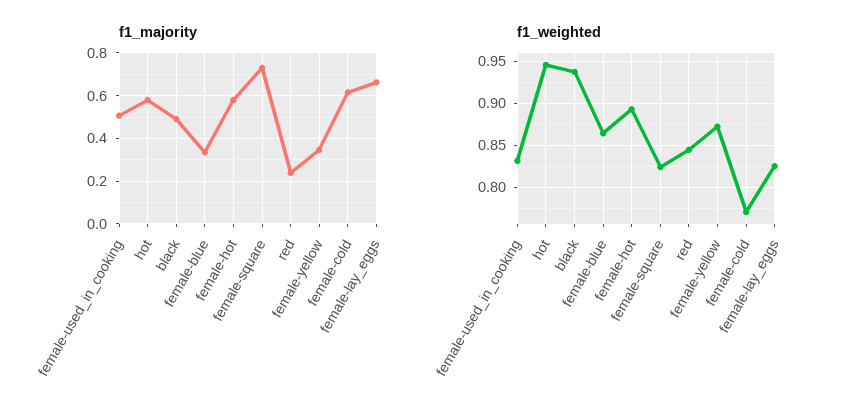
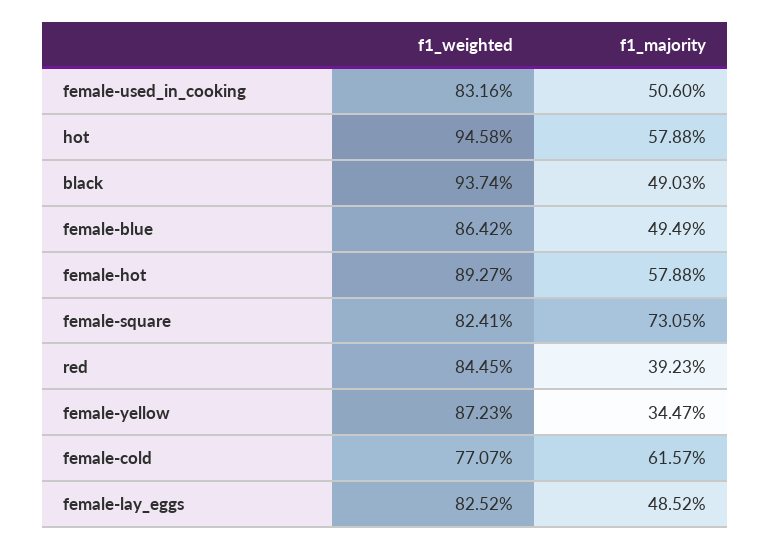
  {
    "f1_majority": {
      "female-used_in_cooking": 0.506,
      "hot": 0.5788,
      "black": 0.4903,
-     "female-blue": 0.35,
+     "female-blue": 0.4949,
      "female-hot": 0.5788,
      "female-square": 0.7305,
-     "red": 0.25,
+     "red": 0.3923,
      "female-yellow": 0.3447,
      "female-cold": 0.6157,
-     "female-lay_eggs": 0.65
+     "female-lay_eggs": 0.4852
    },
    "f1_weighted": {
      "female-used_in_cooking": 0.8316,
      "hot": 0.9458,
      "black": 0.9374,
      "female-blue": 0.8642,
      "female-hot": 0.8927,
      "female-square": 0.8241,
      "red": 0.8445,
      "female-yellow": 0.8723,
      "female-cold": 0.7707,
      "female-lay_eggs": 0.8252
    }
  }

